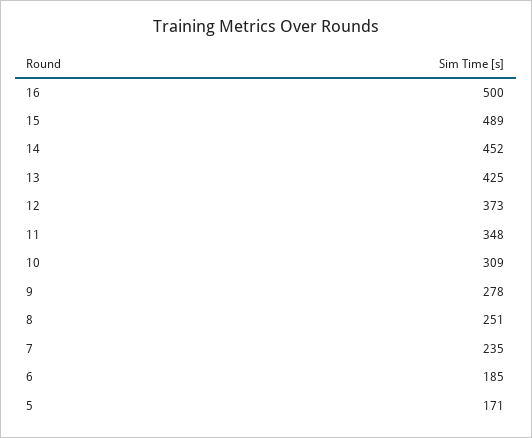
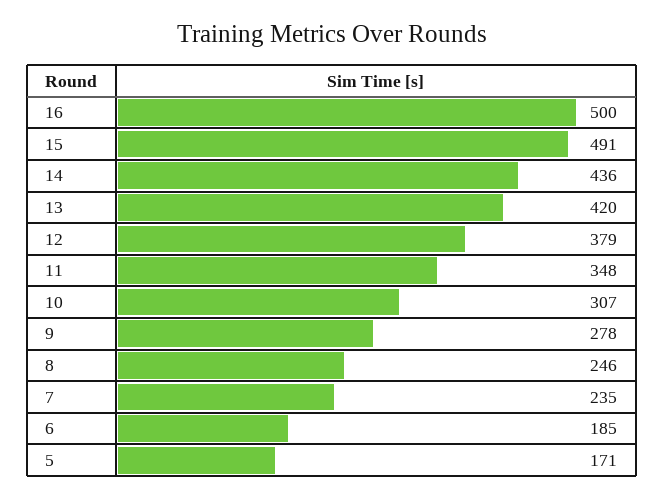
  {
    "16": 500,
-   "15": 489,
+   "15": 491,
-   "14": 452,
+   "14": 436,
-   "13": 425,
+   "13": 420,
-   "12": 373,
+   "12": 379,
    "11": 348,
-   "10": 309,
+   "10": 307,
    "9": 278,
-   "8": 251,
+   "8": 246,
    "7": 235,
    "6": 185,
    "5": 171
  }

